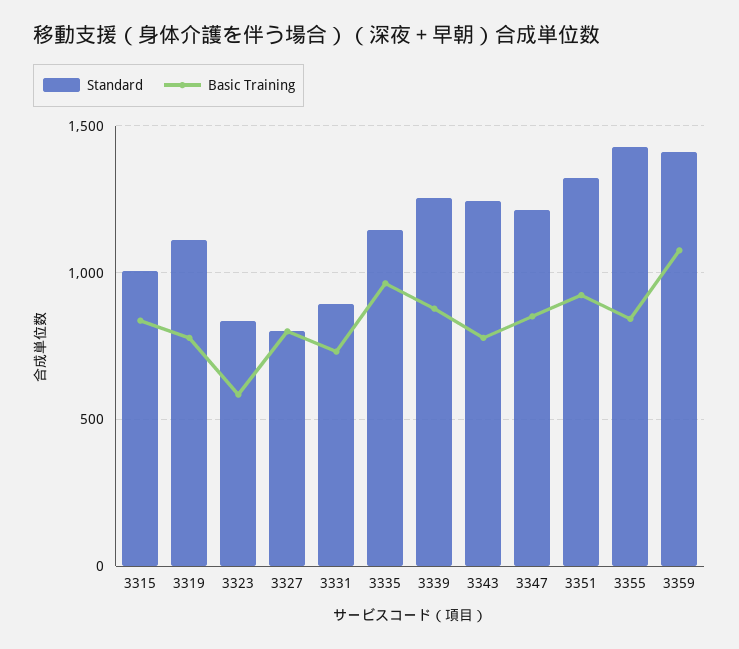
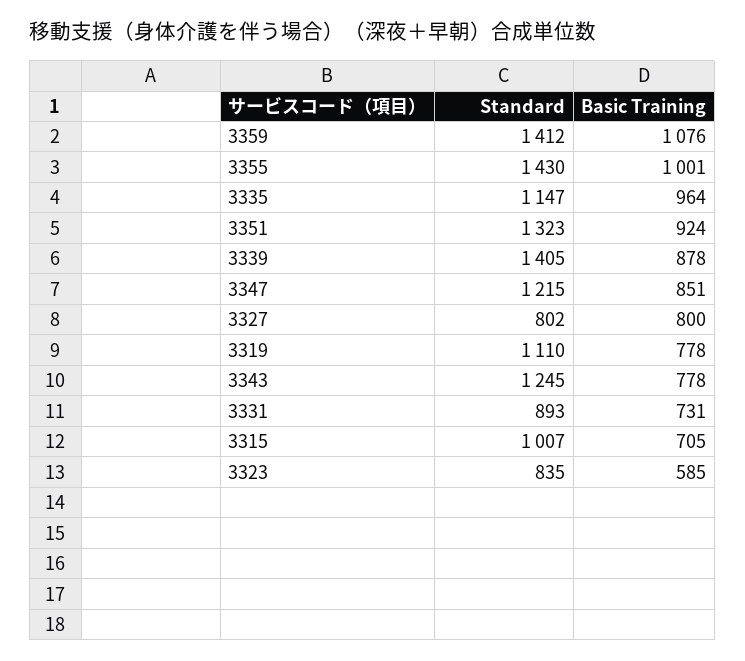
  {
    "Standard": {
      "3315": 1007,
      "3319": 1110,
      "3323": 835,
      "3327": 802,
      "3331": 893,
      "3335": 1147,
-     "3339": 1250,
+     "3339": 1405,
      "3343": 1245,
      "3347": 1215,
      "3351": 1323,
      "3355": 1430,
      "3359": 1412
    },
    "Basic Training": {
-     "3315": 850,
+     "3315": 705,
      "3319": 778,
      "3323": 585,
      "3327": 800,
      "3331": 731,
      "3335": 964,
      "3339": 878,
      "3343": 778,
      "3347": 851,
      "3351": 924,
-     "3355": 850,
+     "3355": 1001,
      "3359": 1076
    }
  }

